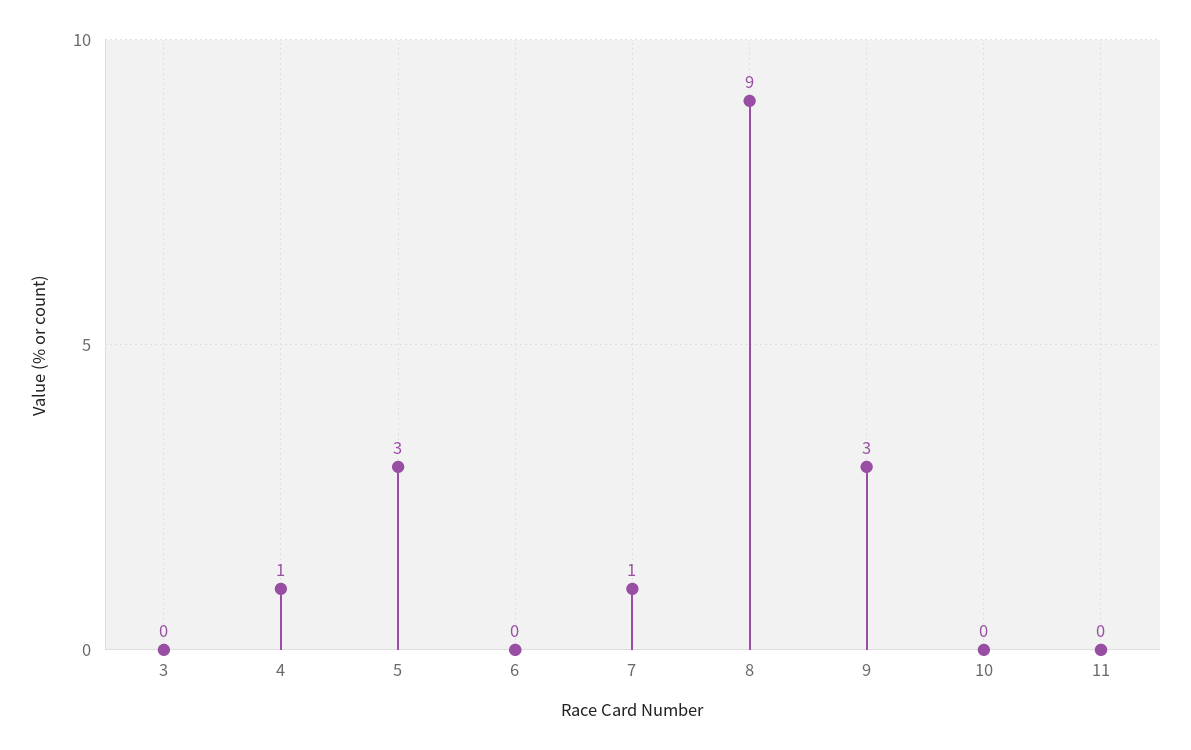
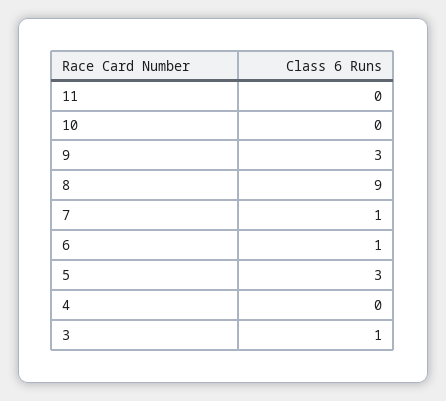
  {
-   "3": 0,
+   "3": 1,
-   "4": 1,
+   "4": 0,
    "5": 3,
-   "6": 0,
+   "6": 1,
    "7": 1,
    "8": 9,
    "9": 3,
    "10": 0,
    "11": 0
  }

